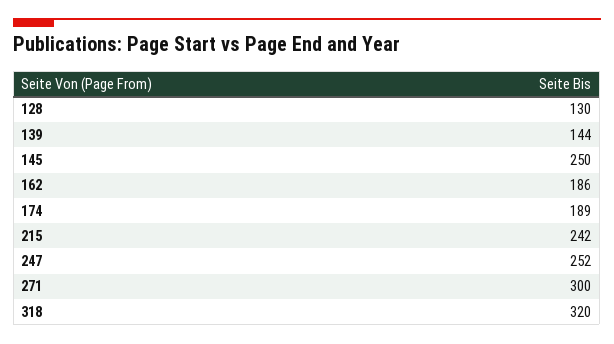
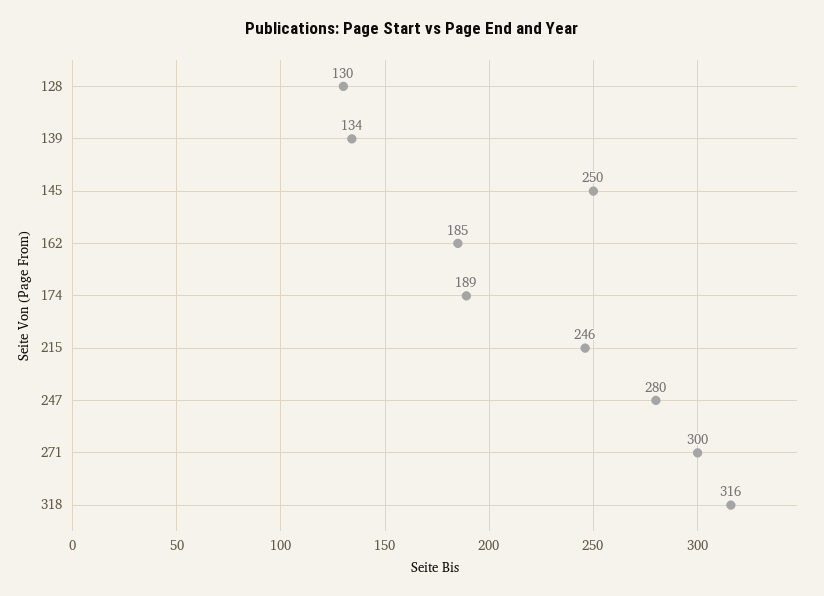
  {
    "128": 130,
-   "139": 144,
+   "139": 134,
    "145": 250,
-   "162": 186,
+   "162": 185,
    "174": 189,
-   "215": 242,
+   "215": 246,
-   "247": 252,
+   "247": 280,
    "271": 300,
-   "318": 320
+   "318": 316
  }

